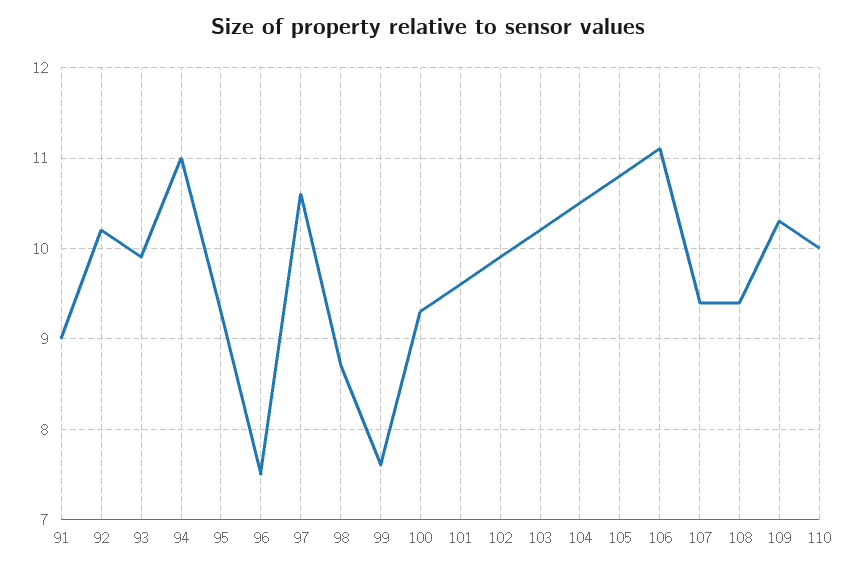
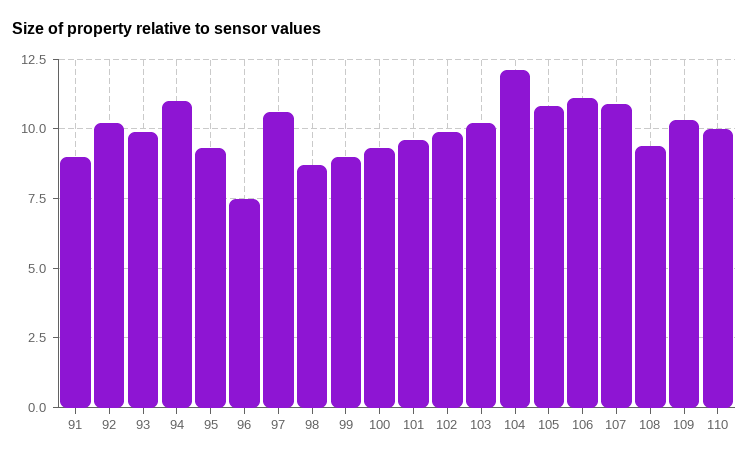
  {
    "91": 9,
    "92": 10.2,
    "93": 9.9,
    "94": 11,
    "95": 9.3,
    "96": 7.5,
    "97": 10.6,
    "98": 8.7,
-   "99": 7.6,
+   "99": 9,
    "100": 9.3,
    "101": 9.6,
    "102": 9.9,
    "103": 10.2,
-   "104": 10.5,
+   "104": 12,
    "105": 10.8,
    "106": 11.1,
-   "107": 9.4,
+   "107": 11,
    "108": 9.4,
    "109": 10.3,
    "110": 10
  }

